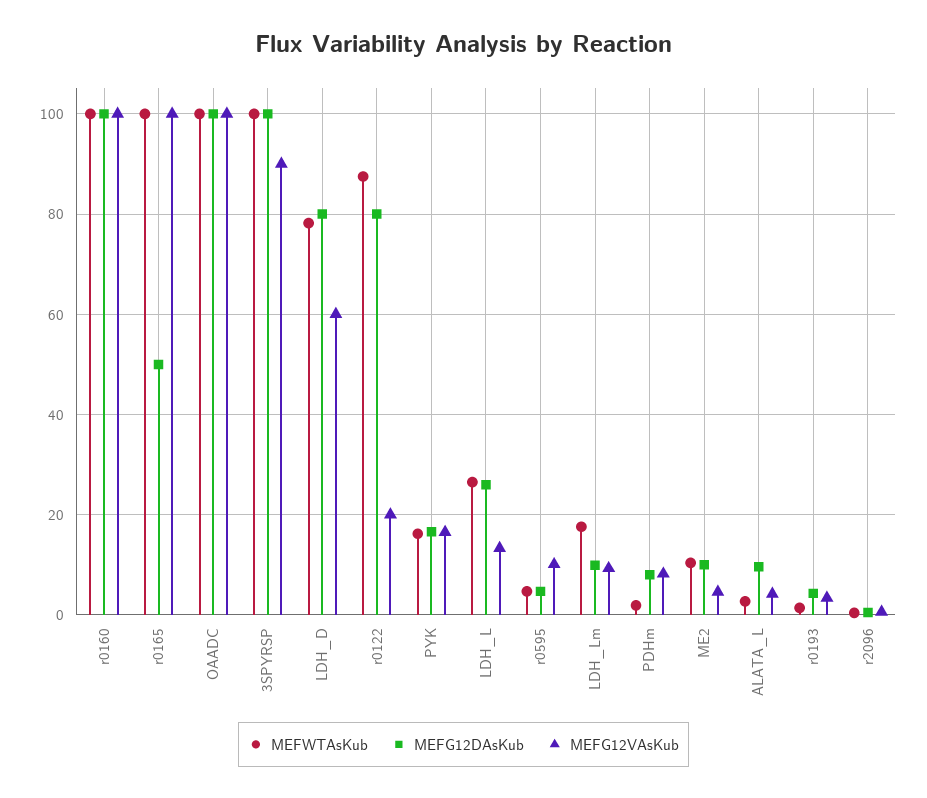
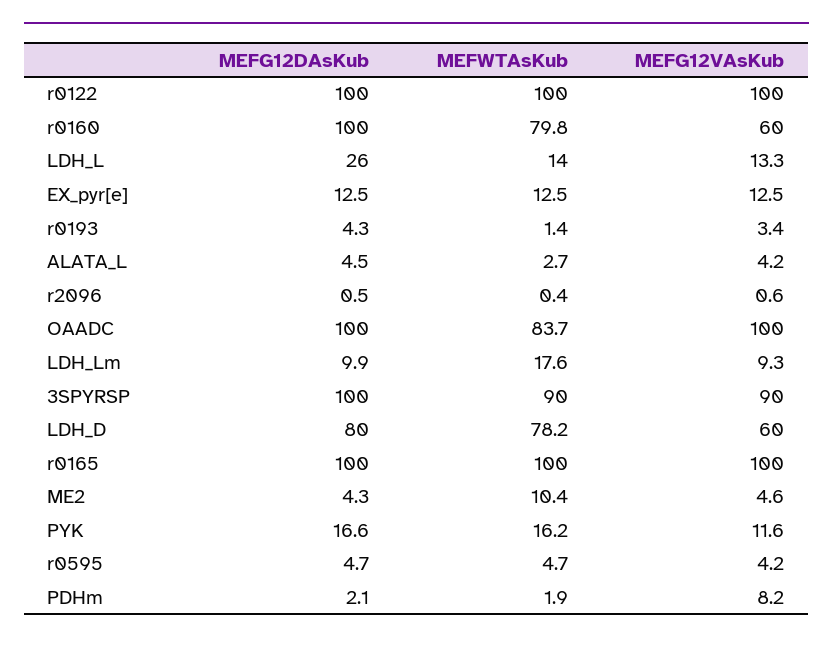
  {
    "MEFWTAsKub": {
-     "r0160": 100,
+     "r0160": 79.8,
      "r0165": 100,
-     "OAADC": 100,
+     "OAADC": 83.7,
-     "3SPYRSP": 100,
+     "3SPYRSP": 90,
      "LDH_D": 78.2,
-     "r0122": 88,
+     "r0122": 100,
      "PYK": 16.2,
-     "LDH_L": 26,
+     "LDH_L": 14,
      "r0595": 4.7,
      "LDH_Lm": 17.6,
      "PDHm": 1.9,
      "ME2": 10.4,
      "ALATA_L": 2.7,
      "r0193": 1.4,
-     "r2096": 0.4
+     "r2096": 0.4,
+     "EX_pyr[e]": 12.5
    },
    "MEFG12DAsKub": {
      "r0160": 100,
-     "r0165": 50,
+     "r0165": 100,
      "OAADC": 100,
      "3SPYRSP": 100,
      "LDH_D": 80,
-     "r0122": 80,
+     "r0122": 100,
      "PYK": 16.6,
      "LDH_L": 26,
      "r0595": 4.7,
      "LDH_Lm": 9.9,
-     "PDHm": 8,
+     "PDHm": 2.1,
-     "ME2": 10,
+     "ME2": 4.3,
-     "ALATA_L": 10,
+     "ALATA_L": 4.5,
      "r0193": 4.3,
-     "r2096": 0.5
+     "r2096": 0.5,
+     "EX_pyr[e]": 12.5
    },
    "MEFG12VAsKub": {
-     "r0160": 100,
+     "r0160": 60,
      "r0165": 100,
      "OAADC": 100,
      "3SPYRSP": 90,
      "LDH_D": 60,
-     "r0122": 20,
+     "r0122": 100,
-     "PYK": 16,
+     "PYK": 11.6,
      "LDH_L": 13.3,
-     "r0595": 10,
+     "r0595": 4.2,
      "LDH_Lm": 9.3,
      "PDHm": 8.2,
      "ME2": 4.6,
      "ALATA_L": 4.2,
      "r0193": 3.4,
-     "r2096": 0.6
+     "r2096": 0.6,
+     "EX_pyr[e]": 12.5
    }
  }

